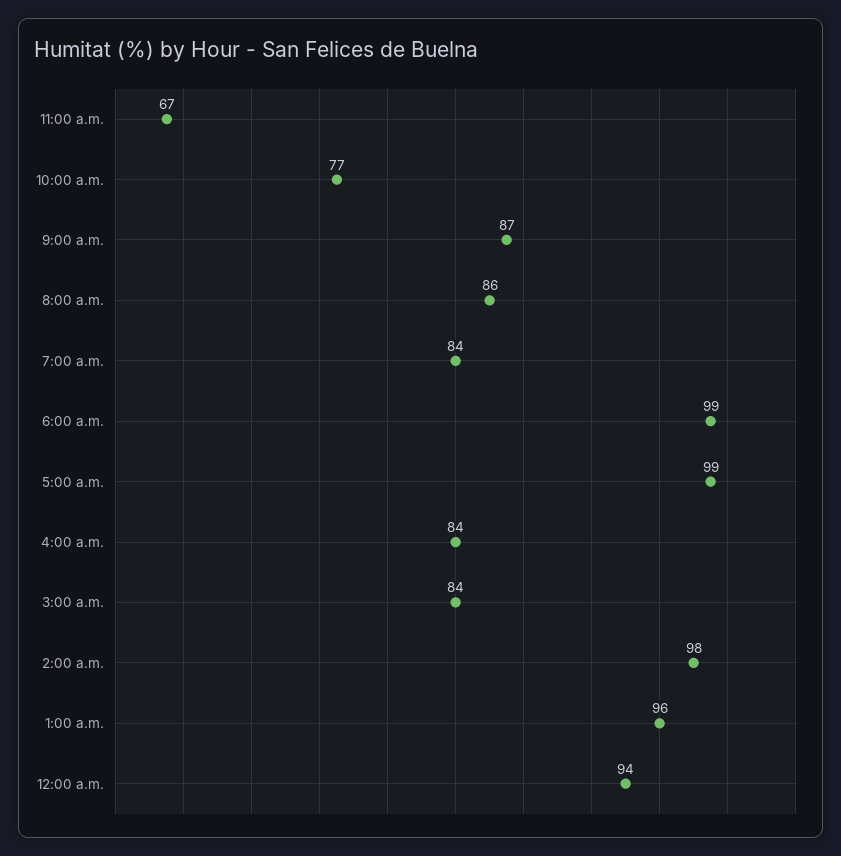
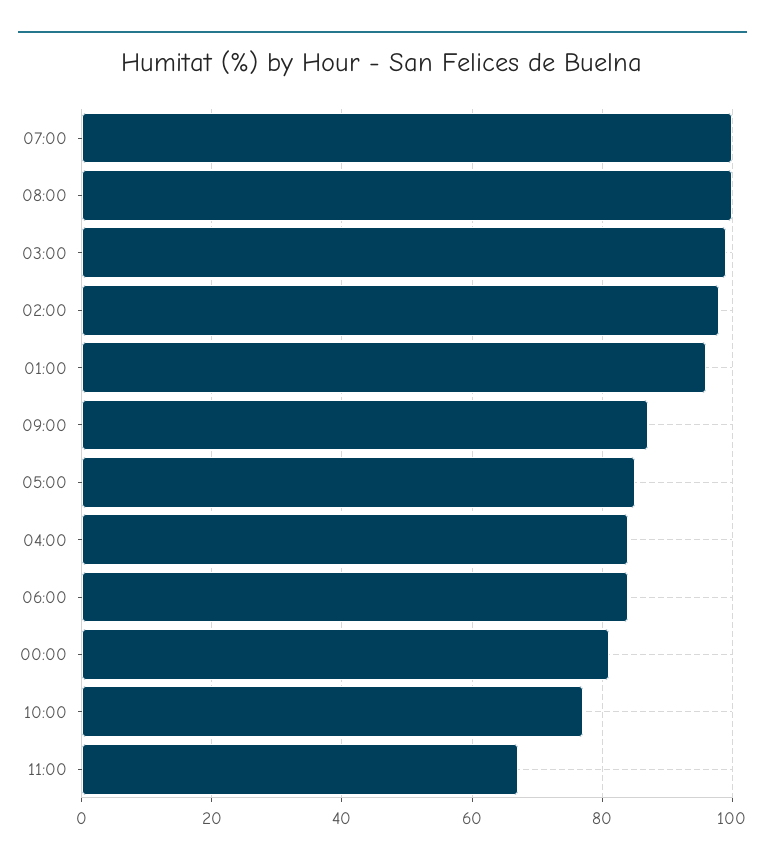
  {
    "11:00 a.m.": 67,
    "10:00 a.m.": 77,
    "9:00 a.m.": 87,
-   "8:00 a.m.": 86,
+   "8:00 a.m.": 100,
-   "7:00 a.m.": 84,
+   "7:00 a.m.": 100,
-   "6:00 a.m.": 99,
+   "6:00 a.m.": 85,
-   "5:00 a.m.": 99,
+   "5:00 a.m.": 85,
    "4:00 a.m.": 84,
-   "3:00 a.m.": 84,
+   "3:00 a.m.": 100,
    "2:00 a.m.": 98,
    "1:00 a.m.": 96,
-   "12:00 a.m.": 94
+   "12:00 a.m.": 80
  }

